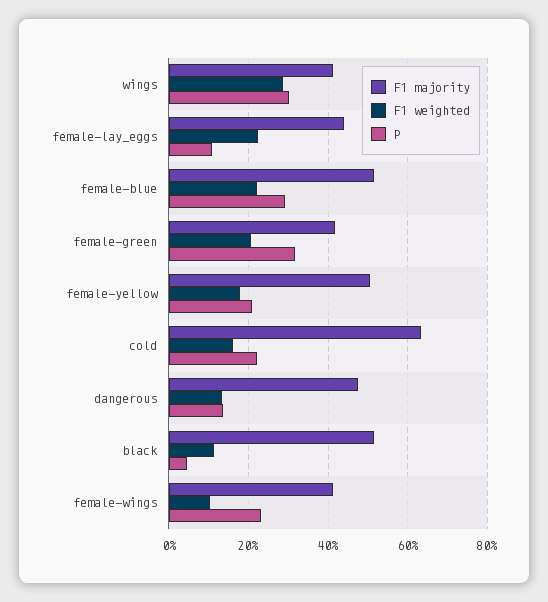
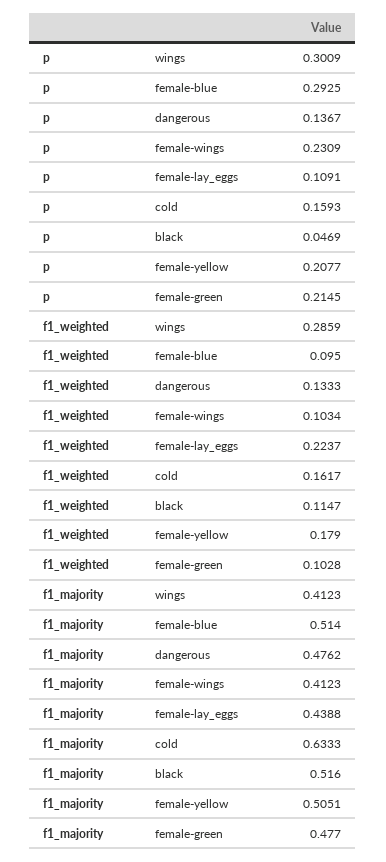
  {
    "F1 majority": {
      "wings": 0.4123,
      "female-lay_eggs": 0.4388,
      "female-blue": 0.514,
-     "female-green": 0.42,
+     "female-green": 0.477,
      "female-yellow": 0.5051,
      "cold": 0.6333,
      "dangerous": 0.4762,
      "black": 0.516,
      "female-wings": 0.4123
    },
    "F1 weighted": {
      "wings": 0.2859,
      "female-lay_eggs": 0.2237,
-     "female-blue": 0.22,
+     "female-blue": 0.095,
-     "female-green": 0.2,
+     "female-green": 0.1028,
      "female-yellow": 0.179,
      "cold": 0.1617,
      "dangerous": 0.1333,
      "black": 0.1147,
      "female-wings": 0.1034
    },
    "P": {
      "wings": 0.3009,
      "female-lay_eggs": 0.1091,
      "female-blue": 0.2925,
-     "female-green": 0.32,
+     "female-green": 0.2145,
      "female-yellow": 0.2077,
-     "cold": 0.22,
+     "cold": 0.1593,
      "dangerous": 0.1367,
      "black": 0.0469,
      "female-wings": 0.2309
    }
  }

